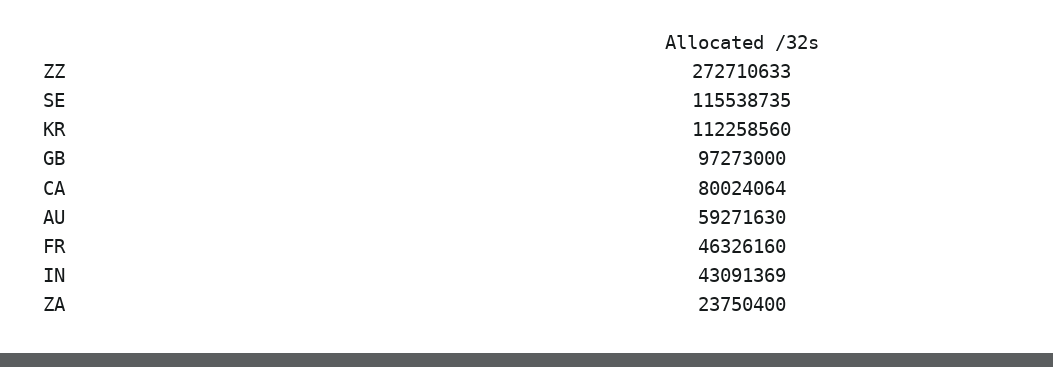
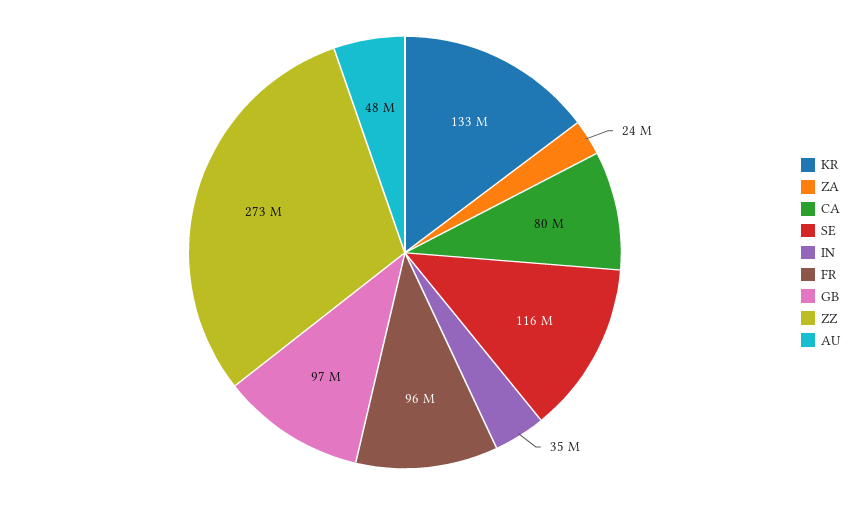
  {
    "ZZ": 272710633,
    "SE": 115538735,
-   "KR": 112258560,
+   "KR": 133000000,
    "GB": 97273000,
    "CA": 80024064,
-   "AU": 59271630,
+   "AU": 48000000,
-   "FR": 46326160,
+   "FR": 96000000,
-   "IN": 43091369,
+   "IN": 35000000,
    "ZA": 23750400
  }

